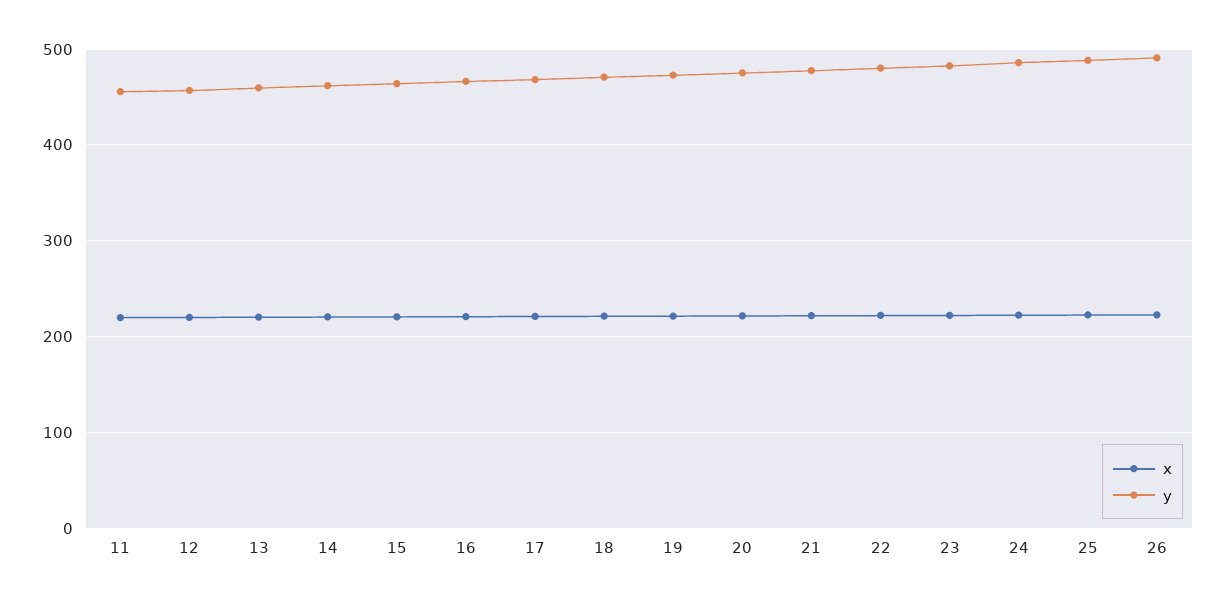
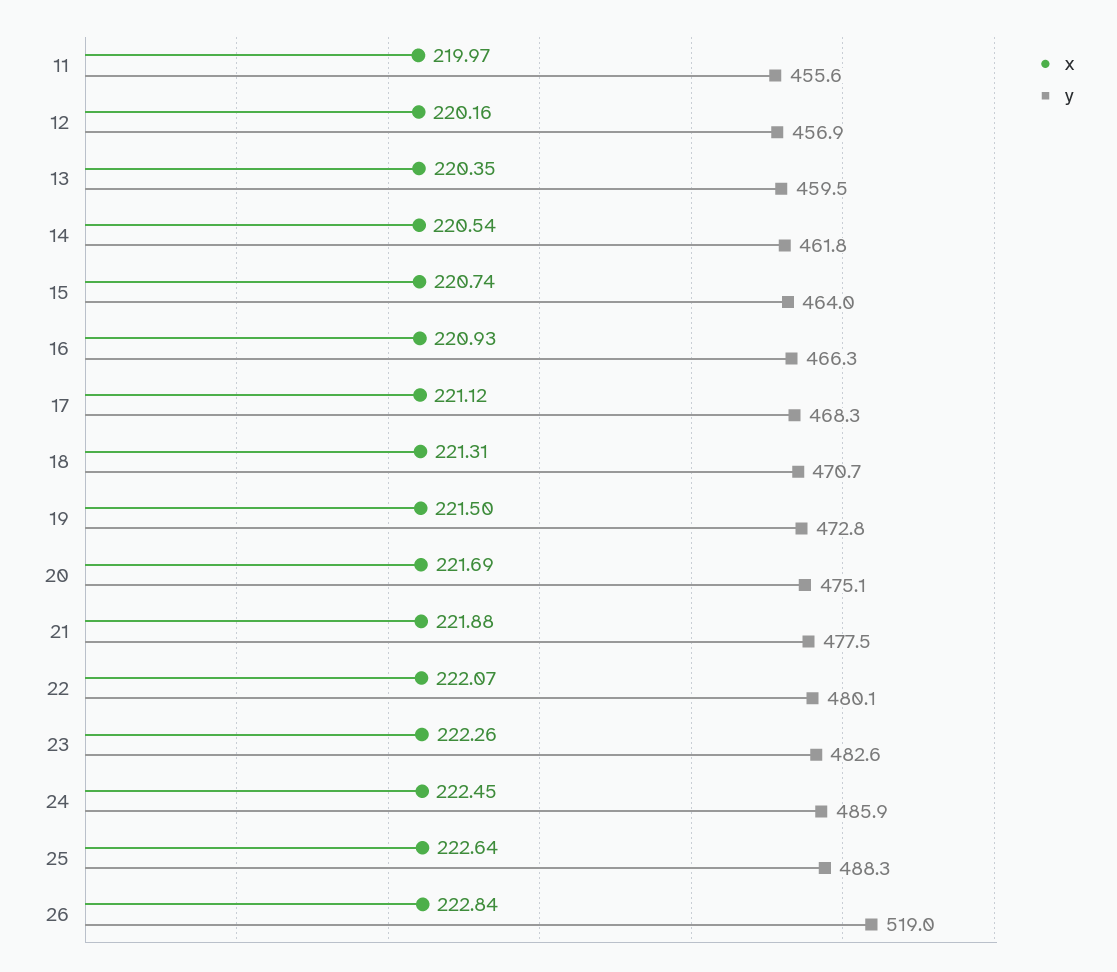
  {
    "x": {
      "11": 219.97,
      "12": 220.16,
      "13": 220.35,
      "14": 220.54,
      "15": 220.74,
      "16": 220.93,
      "17": 221.12,
      "18": 221.31,
      "19": 221.5,
      "20": 221.69,
      "21": 221.88,
      "22": 222.07,
      "23": 222.26,
      "24": 222.45,
      "25": 222.64,
      "26": 222.84
    },
    "y": {
      "11": 455.6,
      "12": 456.9,
      "13": 459.5,
      "14": 461.8,
      "15": 464,
      "16": 466.3,
      "17": 468.3,
      "18": 470.7,
      "19": 472.8,
      "20": 475.1,
      "21": 477.5,
      "22": 480.1,
      "23": 482.6,
      "24": 485.9,
      "25": 488.3,
-     "26": 490
+     "26": 519
    }
  }

